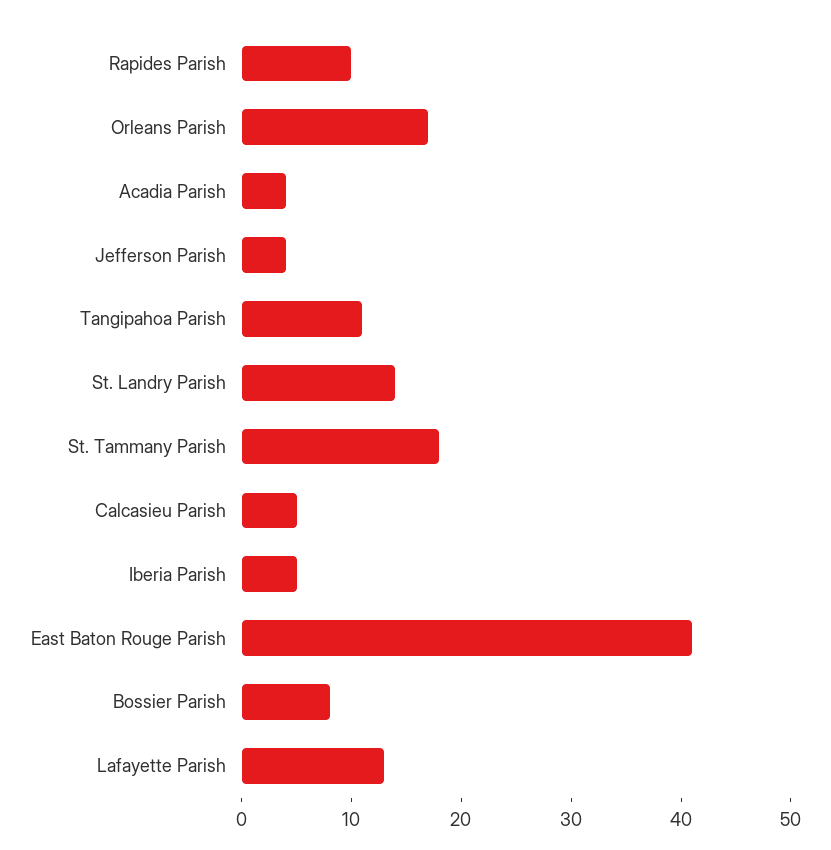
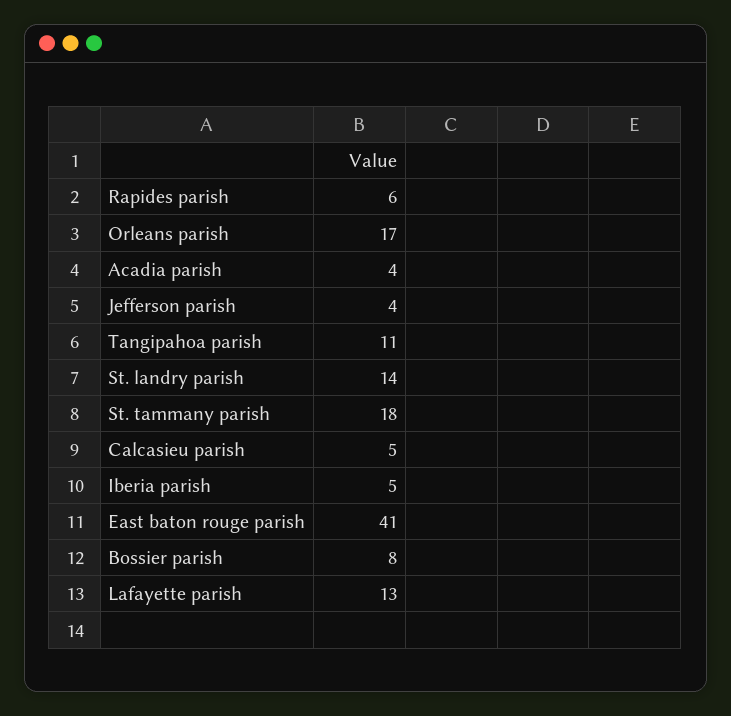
  {
-   "Rapides Parish": 10,
+   "Rapides Parish": 6,
    "Orleans Parish": 17,
    "Acadia Parish": 4,
    "Jefferson Parish": 4,
    "Tangipahoa Parish": 11,
    "St. Landry Parish": 14,
    "St. Tammany Parish": 18,
    "Calcasieu Parish": 5,
    "Iberia Parish": 5,
    "East Baton Rouge Parish": 41,
    "Bossier Parish": 8,
    "Lafayette Parish": 13
  }

